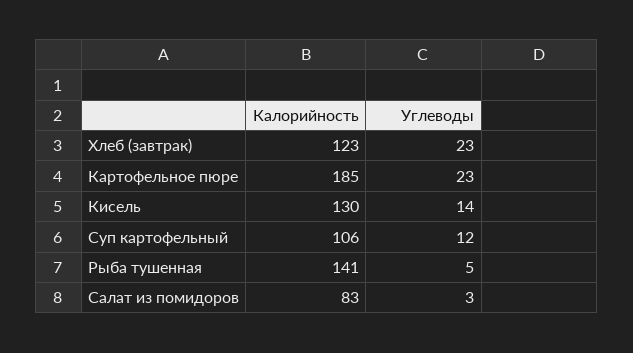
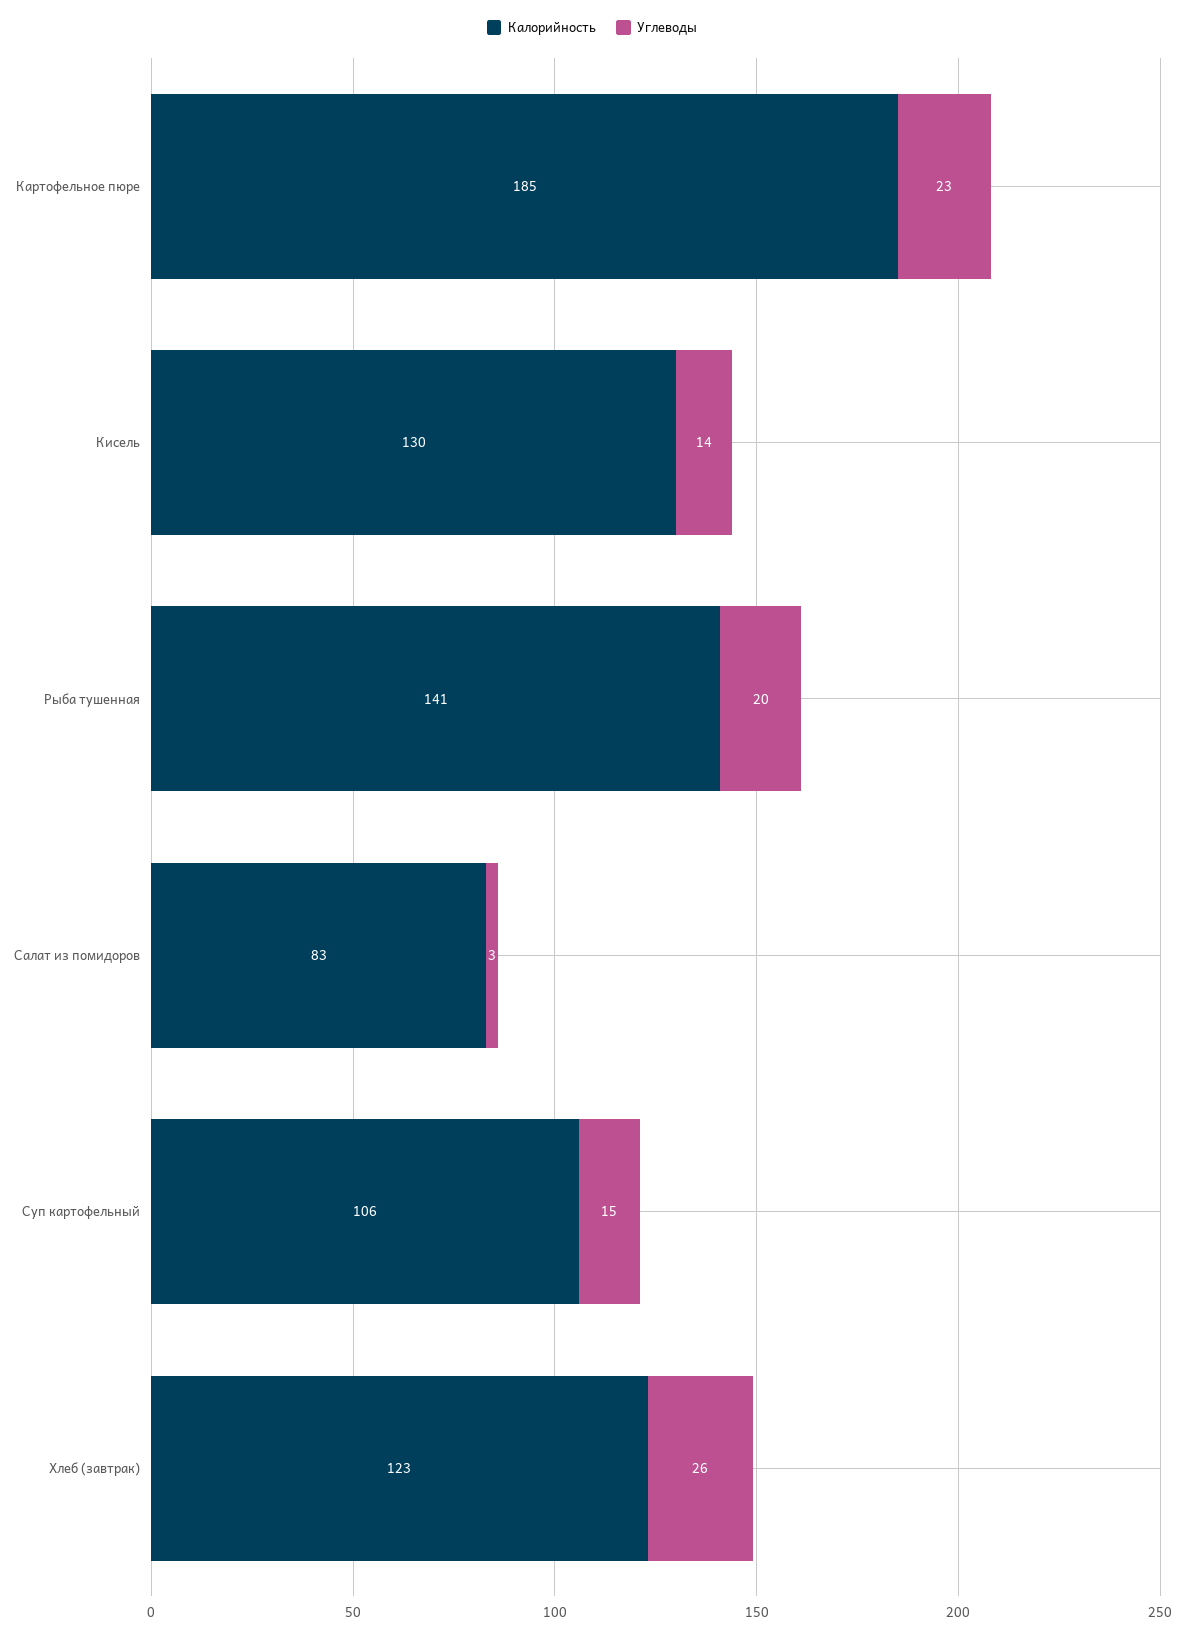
  {
    "Калорийность": {
      "Хлеб (завтрак)": 123,
      "Картофельное пюре": 185,
      "Кисель": 130,
      "Суп картофельный": 106,
      "Рыба тушенная": 141,
      "Салат из помидоров": 83
    },
    "Углеводы": {
-     "Хлеб (завтрак)": 23,
+     "Хлеб (завтрак)": 26,
      "Картофельное пюре": 23,
      "Кисель": 14,
-     "Суп картофельный": 12,
+     "Суп картофельный": 15,
-     "Рыба тушенная": 5,
+     "Рыба тушенная": 20,
      "Салат из помидоров": 3
    }
  }

